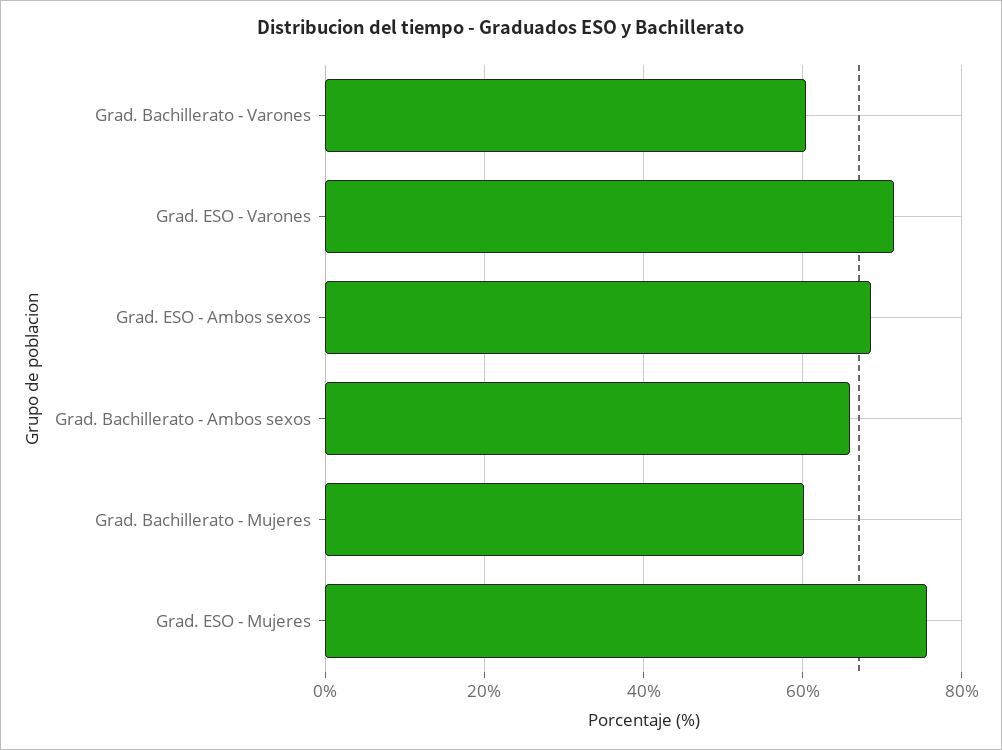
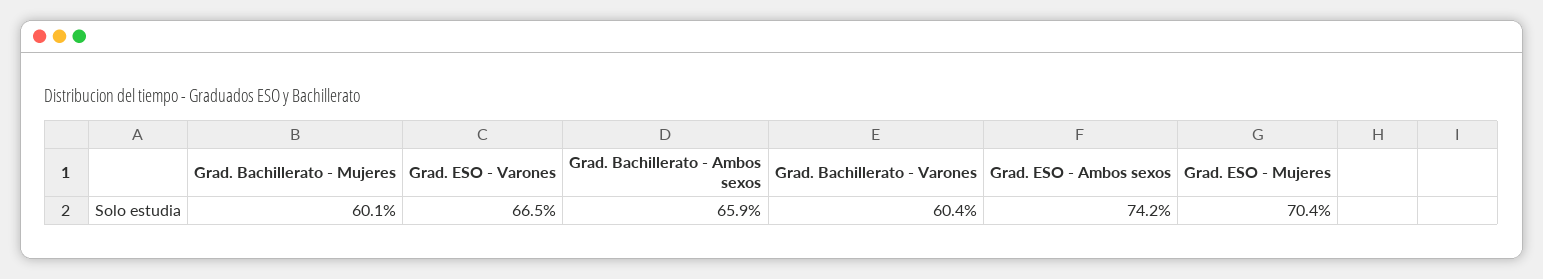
  {
    "Grad. Bachillerato - Varones": 60.4,
-   "Grad. ESO - Varones": 72,
+   "Grad. ESO - Varones": 66.5,
-   "Grad. ESO - Ambos sexos": 68,
+   "Grad. ESO - Ambos sexos": 74.2,
    "Grad. Bachillerato - Ambos sexos": 65.9,
    "Grad. Bachillerato - Mujeres": 60.1,
-   "Grad. ESO - Mujeres": 76
+   "Grad. ESO - Mujeres": 70.4
  }

